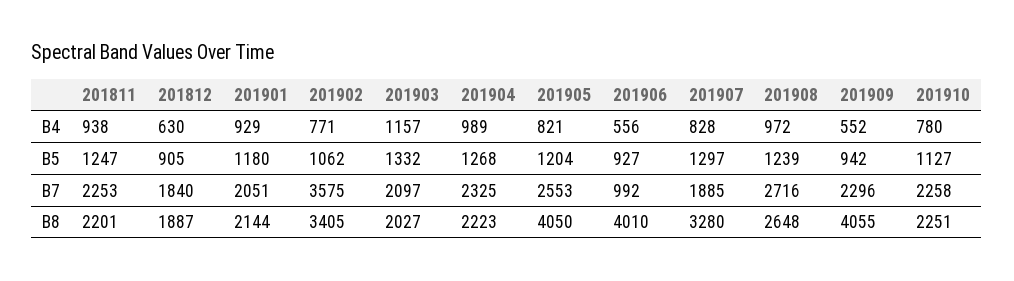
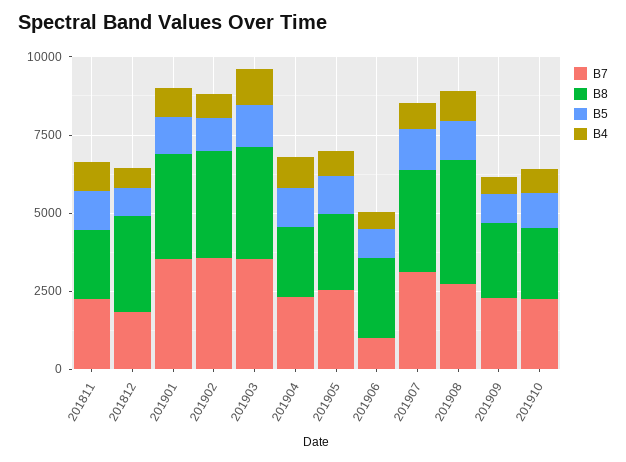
  {
    "B4": {
      "201811": 938,
      "201812": 630,
      "201901": 929,
      "201902": 771,
      "201903": 1157,
      "201904": 989,
      "201905": 821,
      "201906": 556,
      "201907": 828,
      "201908": 972,
      "201909": 552,
      "201910": 780
    },
    "B5": {
      "201811": 1247,
      "201812": 905,
      "201901": 1180,
      "201902": 1062,
      "201903": 1332,
      "201904": 1268,
      "201905": 1204,
      "201906": 927,
      "201907": 1297,
      "201908": 1239,
      "201909": 942,
      "201910": 1127
    },
    "B7": {
      "201811": 2253,
      "201812": 1840,
-     "201901": 2051,
+     "201901": 3500,
      "201902": 3575,
-     "201903": 2097,
+     "201903": 3500,
      "201904": 2325,
      "201905": 2553,
      "201906": 992,
-     "201907": 1885,
+     "201907": 3000,
      "201908": 2716,
      "201909": 2296,
      "201910": 2258
    },
    "B8": {
      "201811": 2201,
-     "201812": 1887,
+     "201812": 3000,
-     "201901": 2144,
+     "201901": 3500,
      "201902": 3405,
-     "201903": 2027,
+     "201903": 3500,
      "201904": 2223,
-     "201905": 4050,
+     "201905": 2500,
-     "201906": 4010,
+     "201906": 2500,
      "201907": 3280,
-     "201908": 2648,
+     "201908": 4000,
-     "201909": 4055,
+     "201909": 2500,
      "201910": 2251
    }
  }

